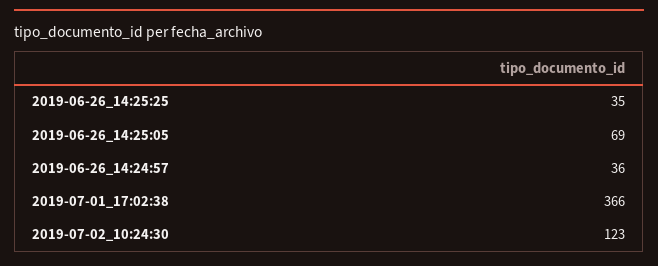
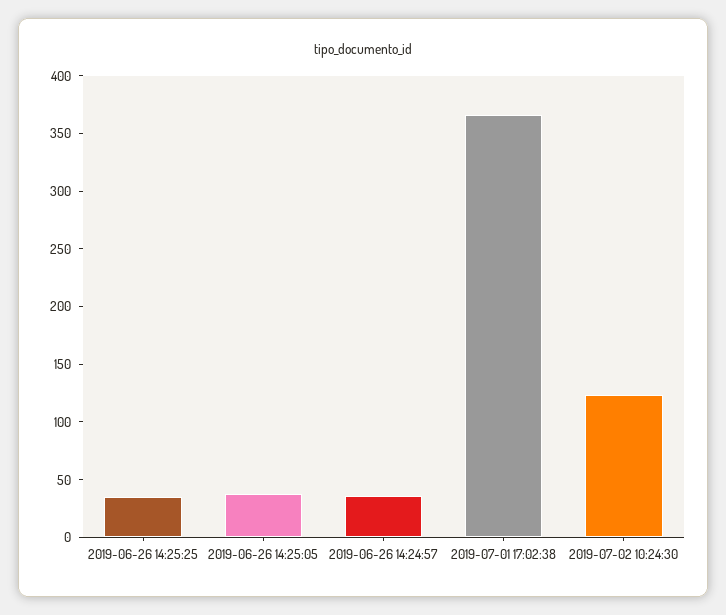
  {
    "2019-06-26_14:25:25": 35,
-   "2019-06-26_14:25:05": 69,
+   "2019-06-26_14:25:05": 40,
    "2019-06-26_14:24:57": 36,
    "2019-07-01_17:02:38": 366,
    "2019-07-02_10:24:30": 123
  }

